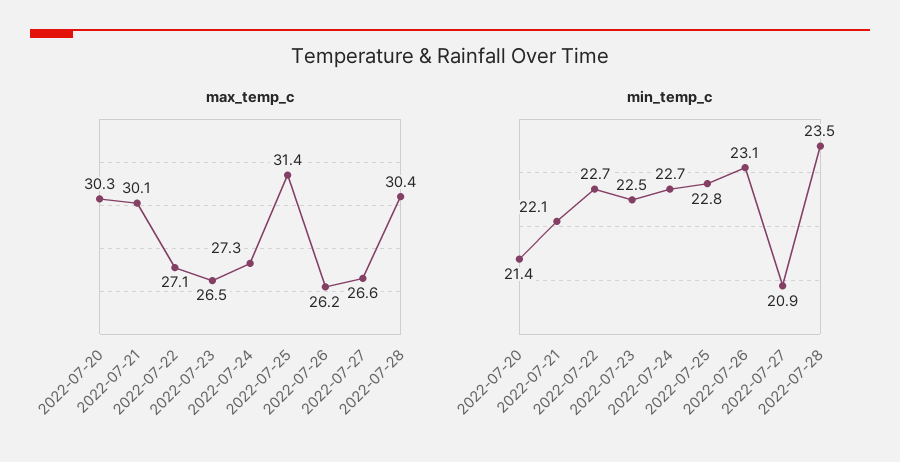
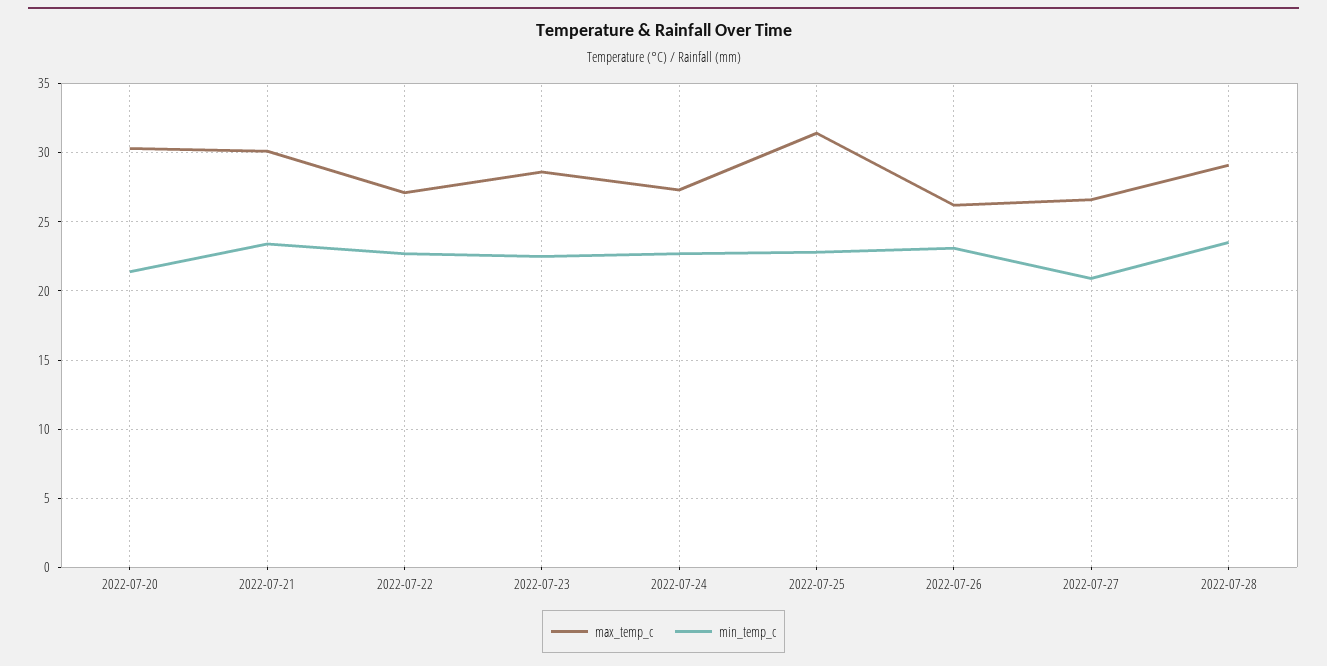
  {
    "max_temp_c": {
      "2022-07-20": 30.3,
      "2022-07-21": 30.1,
      "2022-07-22": 27.1,
-     "2022-07-23": 26.5,
+     "2022-07-23": 28.5,
      "2022-07-24": 27.3,
      "2022-07-25": 31.4,
      "2022-07-26": 26.2,
      "2022-07-27": 26.6,
-     "2022-07-28": 30.4
+     "2022-07-28": 29
    },
    "min_temp_c": {
      "2022-07-20": 21.4,
-     "2022-07-21": 22.1,
+     "2022-07-21": 23.5,
      "2022-07-22": 22.7,
      "2022-07-23": 22.5,
      "2022-07-24": 22.7,
      "2022-07-25": 22.8,
      "2022-07-26": 23.1,
      "2022-07-27": 20.9,
      "2022-07-28": 23.5
    }
  }

